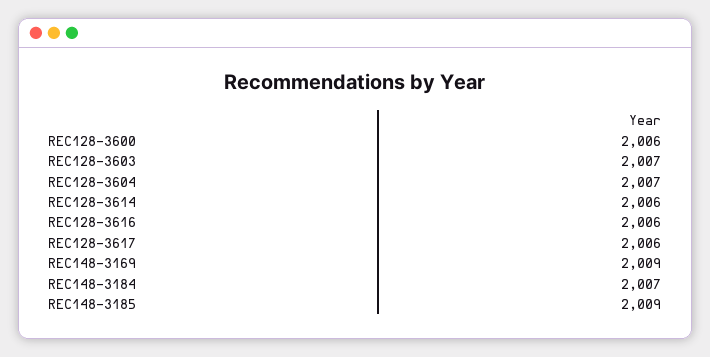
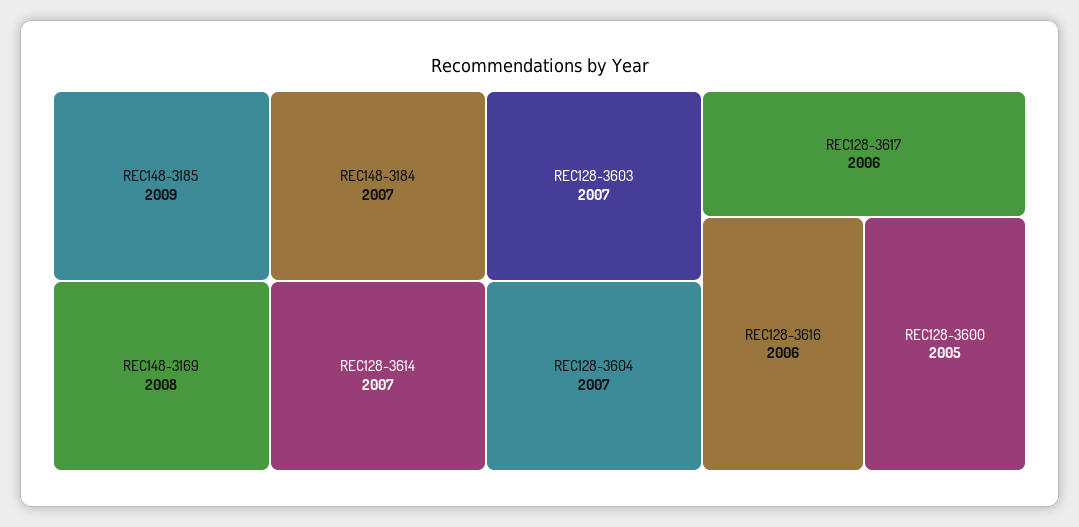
  {
-   "REC128-3600": 2006,
+   "REC128-3600": 2005,
    "REC128-3603": 2007,
    "REC128-3604": 2007,
-   "REC128-3614": 2006,
+   "REC128-3614": 2007,
    "REC128-3616": 2006,
    "REC128-3617": 2006,
-   "REC148-3169": 2009,
+   "REC148-3169": 2008,
    "REC148-3184": 2007,
    "REC148-3185": 2009
  }

